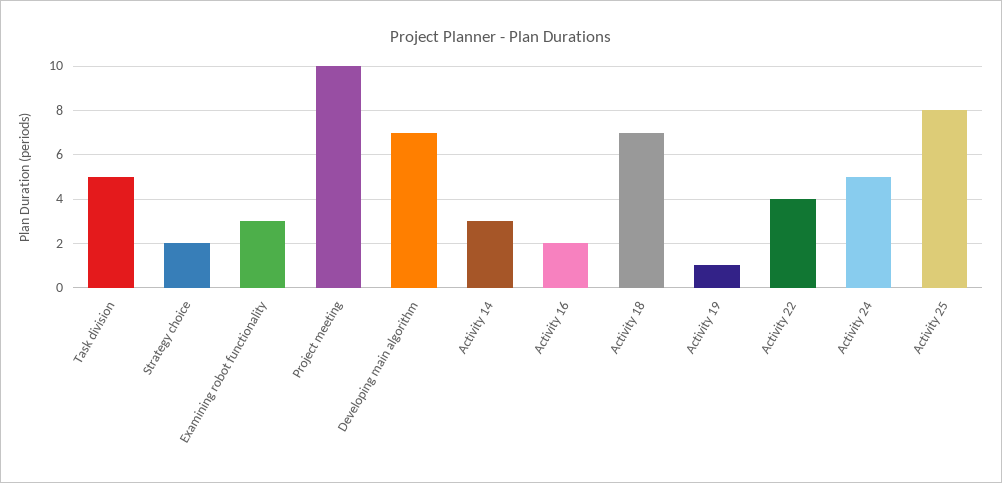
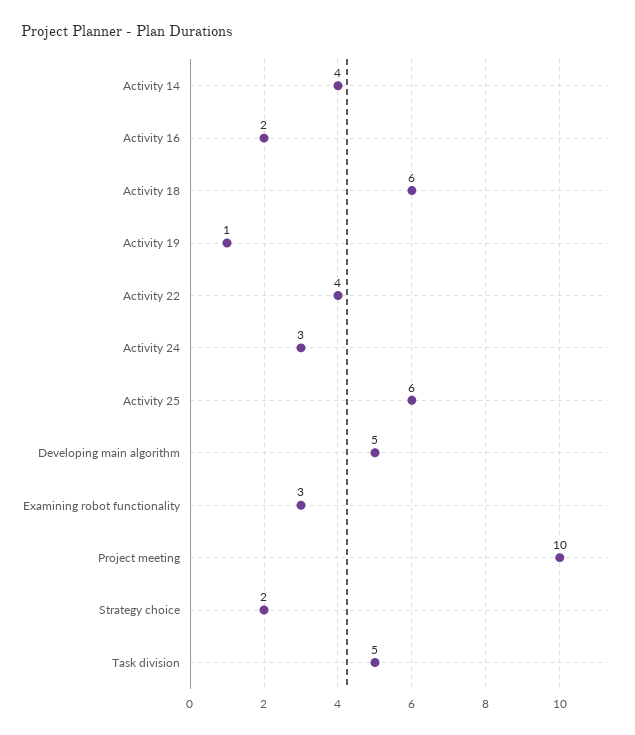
  {
    "Task division": 5,
    "Strategy choice": 2,
    "Examining robot functionality": 3,
    "Project meeting": 10,
-   "Developing main algorithm": 7,
+   "Developing main algorithm": 5,
-   "Activity 14": 3,
+   "Activity 14": 4,
    "Activity 16": 2,
-   "Activity 18": 7,
+   "Activity 18": 6,
    "Activity 19": 1,
    "Activity 22": 4,
-   "Activity 24": 5,
+   "Activity 24": 3,
-   "Activity 25": 8
+   "Activity 25": 6
  }

